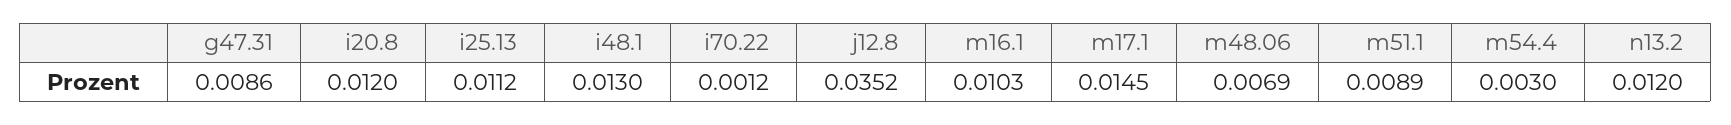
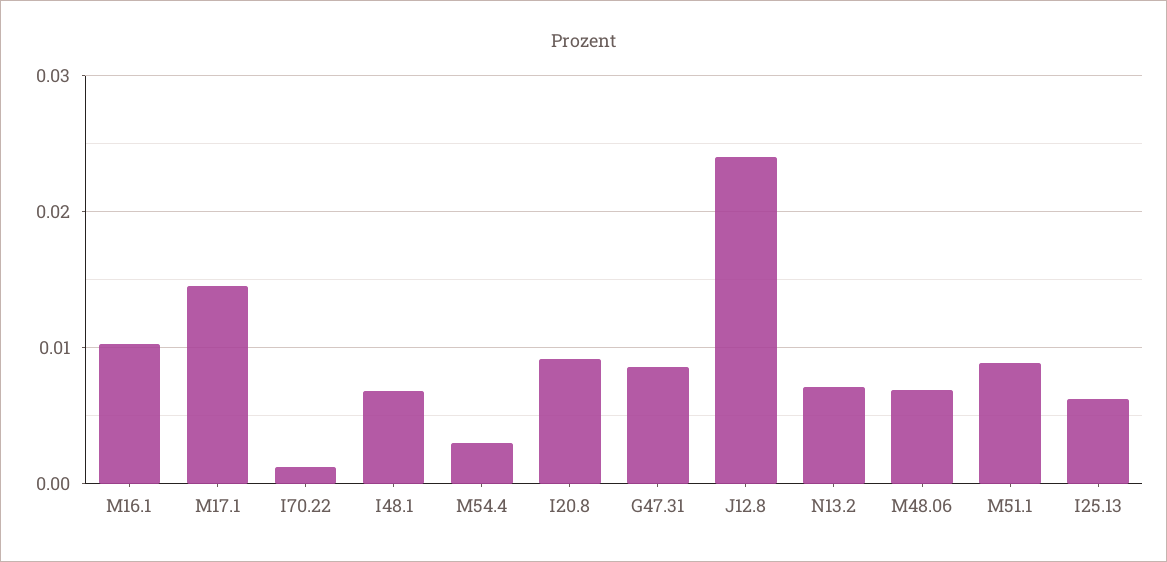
  {
    "g47.31": 0.0086,
-   "i20.8": 0.012,
+   "i20.8": 0.009,
-   "i25.13": 0.0112,
+   "i25.13": 0.006,
-   "i48.1": 0.013,
+   "i48.1": 0.007,
    "i70.22": 0.0012,
-   "j12.8": 0.0352,
+   "j12.8": 0.024,
    "m16.1": 0.0103,
    "m17.1": 0.0145,
    "m48.06": 0.0069,
    "m51.1": 0.0089,
    "m54.4": 0.003,
-   "n13.2": 0.012
+   "n13.2": 0.007
  }

